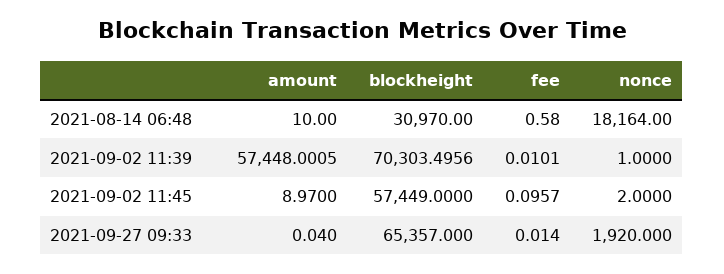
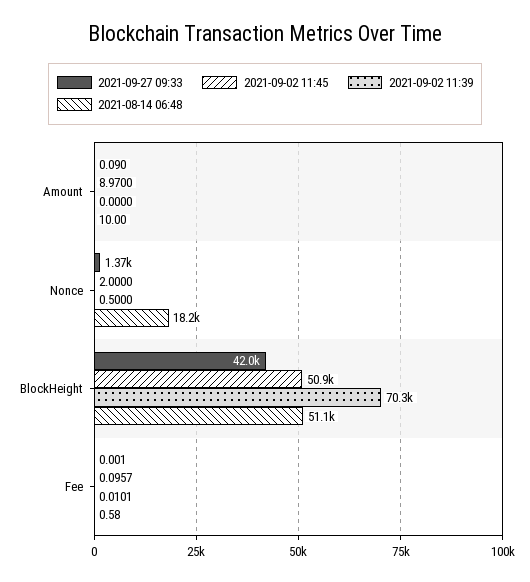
  {
    "2021-08-14 06:48": {
      "amount": 10,
-     "blockheight": 30970,
+     "blockheight": 51100,
      "fee": 0.58,
      "nonce": 18164
    },
    "2021-09-02 11:39": {
-     "amount": 57448.0005,
+     "amount": 0,
      "blockheight": 70303.4956,
      "fee": 0.0101,
-     "nonce": 1
+     "nonce": 0.5
    },
    "2021-09-02 11:45": {
      "amount": 8.97,
-     "blockheight": 57449,
+     "blockheight": 50900,
      "fee": 0.0957,
      "nonce": 2
    },
    "2021-09-27 09:33": {
-     "amount": 0.04,
+     "amount": 0.09,
-     "blockheight": 65357,
+     "blockheight": 42000,
-     "fee": 0.014,
+     "fee": 0.001,
-     "nonce": 1920
+     "nonce": 1370
    }
  }

